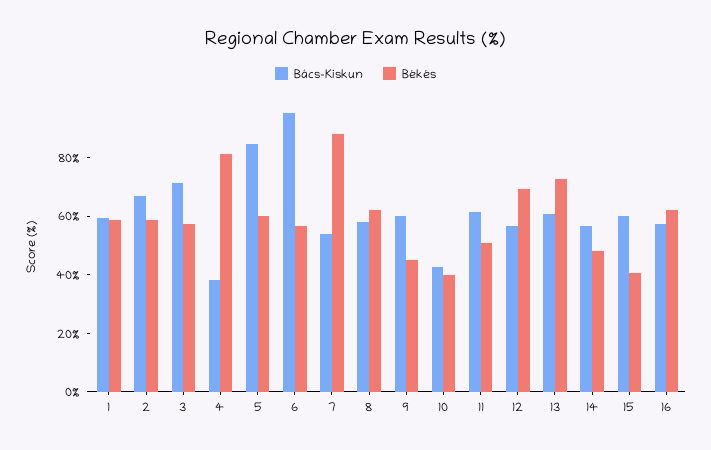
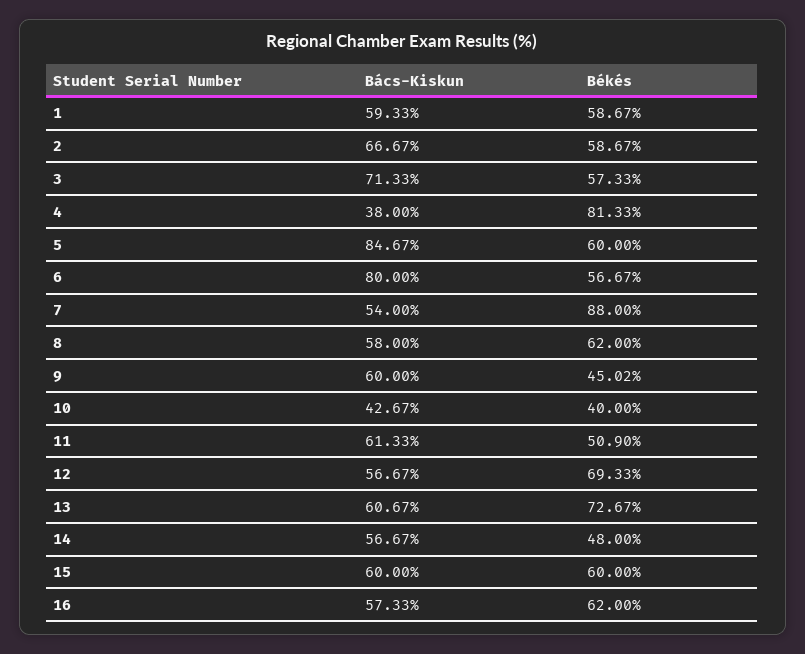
  {
    "Bács-Kiskun": {
      "1": 59.33,
      "2": 66.67,
      "3": 71.33,
      "4": 38,
      "5": 84.67,
-     "6": 95,
+     "6": 80,
      "7": 54,
      "8": 58,
      "9": 60,
      "10": 42.67,
      "11": 61.33,
      "12": 56.67,
      "13": 60.67,
      "14": 56.67,
      "15": 60,
      "16": 57.33
    },
    "Békés": {
      "1": 58.67,
      "2": 58.67,
      "3": 57.33,
      "4": 81.33,
      "5": 60,
      "6": 56.67,
      "7": 88,
      "8": 62,
      "9": 45.02,
      "10": 40,
      "11": 50.9,
      "12": 69.33,
      "13": 72.67,
      "14": 48,
-     "15": 40,
+     "15": 60,
      "16": 62
    }
  }

